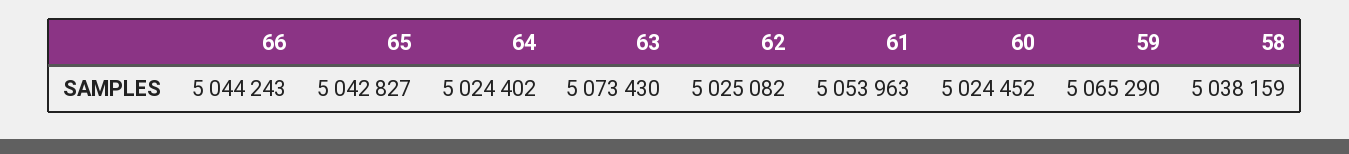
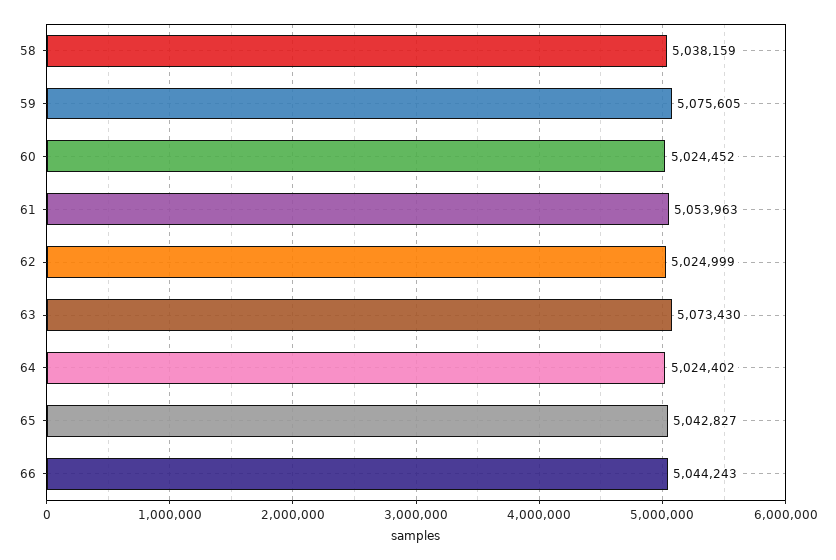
  {
    "66": 5044243,
    "65": 5042827,
    "64": 5024402,
    "63": 5073430,
-   "62": 5025082,
+   "62": 5024999,
    "61": 5053963,
    "60": 5024452,
-   "59": 5065290,
+   "59": 5075605,
    "58": 5038159
  }

